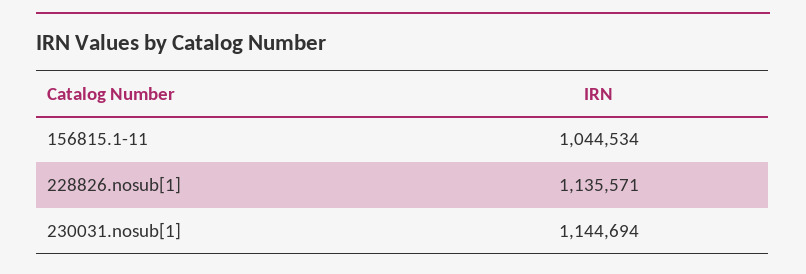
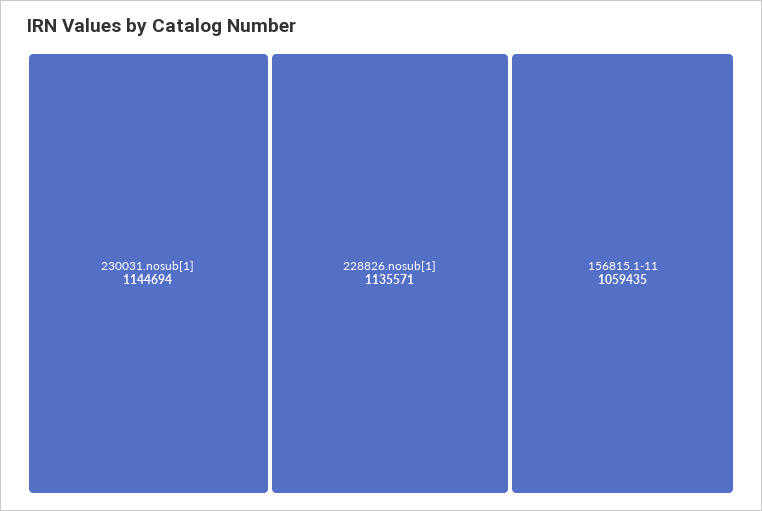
  {
-   "156815.1-11": 1044534,
+   "156815.1-11": 1059435,
    "228826.nosub[1]": 1135571,
    "230031.nosub[1]": 1144694
  }

